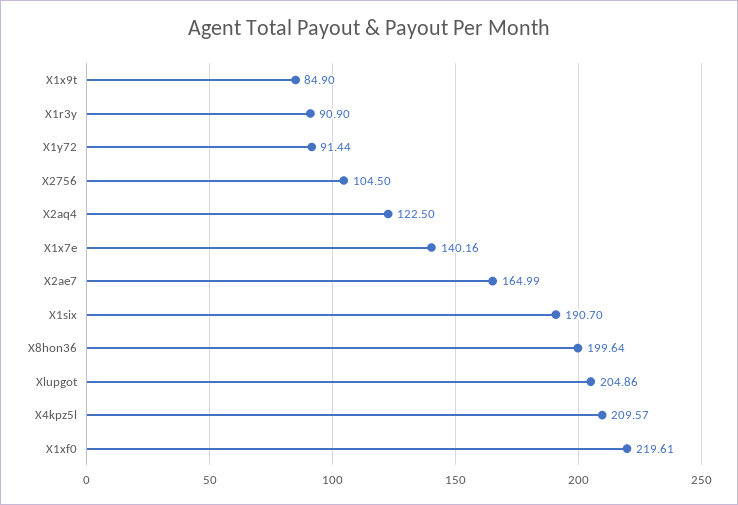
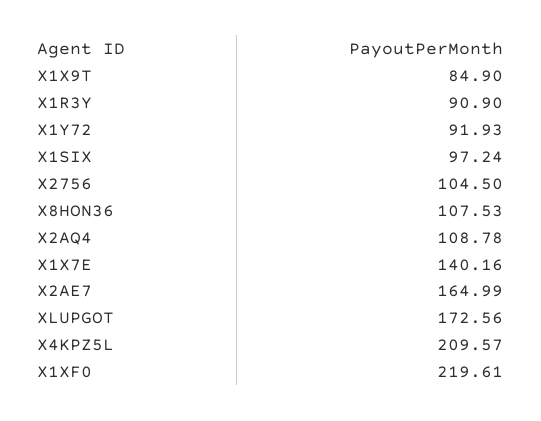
  {
    "X1x9t": 84.9,
    "X1r3y": 90.9,
-   "X1y72": 91.44,
+   "X1y72": 91.93,
    "X2756": 104.5,
-   "X2aq4": 122.5,
+   "X2aq4": 108.78,
    "X1x7e": 140.16,
    "X2ae7": 164.99,
-   "X1six": 190.7,
+   "X1six": 97.24,
-   "X8hon36": 199.64,
+   "X8hon36": 107.53,
-   "Xlupgot": 204.86,
+   "Xlupgot": 172.56,
    "X4kpz5l": 209.57,
    "X1xf0": 219.61
  }

